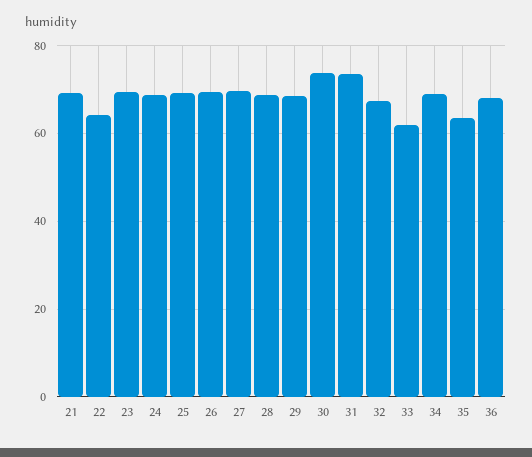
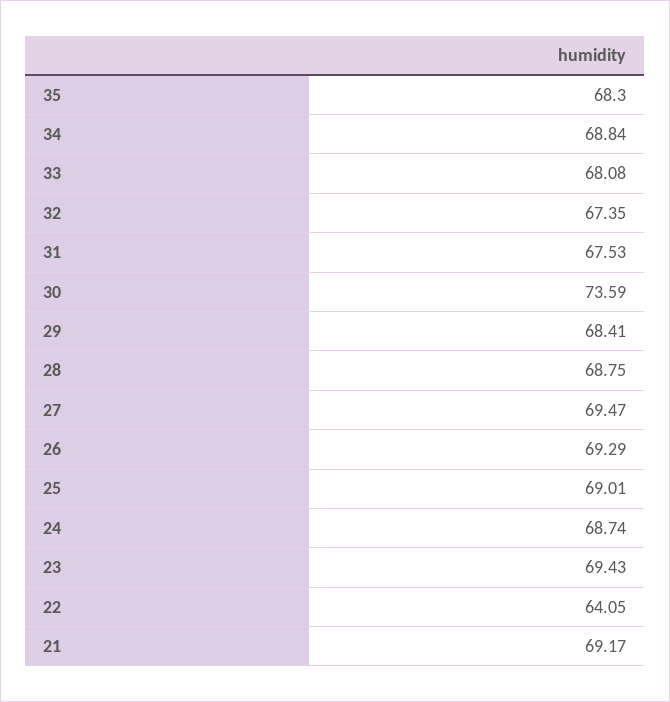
  {
    "21": 69.17,
    "22": 64.05,
    "23": 69.43,
    "24": 68.74,
    "25": 69.01,
    "26": 69.29,
    "27": 69.47,
    "28": 68.75,
    "29": 68.41,
    "30": 73.59,
-   "31": 74,
+   "31": 67.53,
    "32": 67.35,
-   "33": 62,
+   "33": 68.08,
    "34": 68.84,
-   "35": 64,
+   "35": 68.3
-   "36": 68
  }

